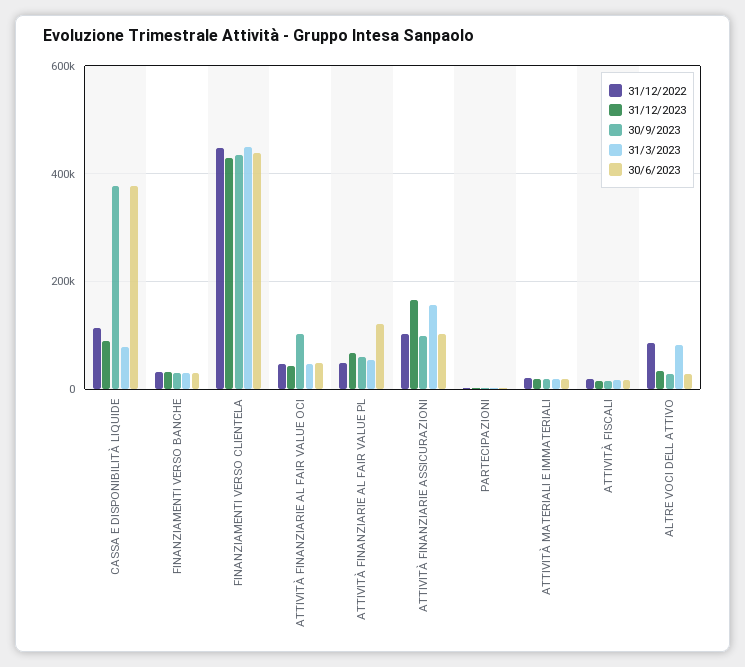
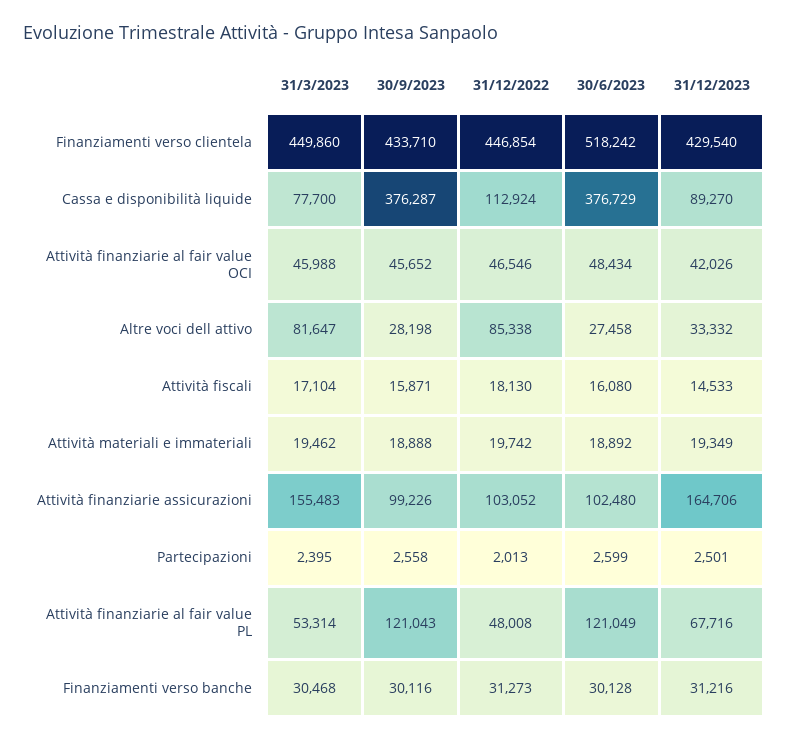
  {
    "31/12/2022": {
      "CASSA E DISPONIBILITÀ LIQUIDE": 112924,
      "FINANZIAMENTI VERSO BANCHE": 31273,
      "FINANZIAMENTI VERSO CLIENTELA": 446854,
      "ATTIVITÀ FINANZIARIE AL FAIR VALUE OCI": 46546,
      "ATTIVITÀ FINANZIARIE AL FAIR VALUE PL": 48008,
      "ATTIVITÀ FINANZIARIE ASSICURAZIONI": 103052,
      "PARTECIPAZIONI": 2013,
      "ATTIVITÀ MATERIALI E IMMATERIALI": 19742,
      "ATTIVITÀ FISCALI": 18130,
      "ALTRE VOCI DELL ATTIVO": 85338
    },
    "31/12/2023": {
      "CASSA E DISPONIBILITÀ LIQUIDE": 89270,
      "FINANZIAMENTI VERSO BANCHE": 31216,
      "FINANZIAMENTI VERSO CLIENTELA": 429540,
      "ATTIVITÀ FINANZIARIE AL FAIR VALUE OCI": 42026,
      "ATTIVITÀ FINANZIARIE AL FAIR VALUE PL": 67716,
      "ATTIVITÀ FINANZIARIE ASSICURAZIONI": 164706,
      "PARTECIPAZIONI": 2501,
      "ATTIVITÀ MATERIALI E IMMATERIALI": 19349,
      "ATTIVITÀ FISCALI": 14533,
      "ALTRE VOCI DELL ATTIVO": 33332
    },
    "30/9/2023": {
      "CASSA E DISPONIBILITÀ LIQUIDE": 376287,
      "FINANZIAMENTI VERSO BANCHE": 30116,
      "FINANZIAMENTI VERSO CLIENTELA": 433710,
-     "ATTIVITÀ FINANZIARIE AL FAIR VALUE OCI": 100000,
+     "ATTIVITÀ FINANZIARIE AL FAIR VALUE OCI": 45652,
-     "ATTIVITÀ FINANZIARIE AL FAIR VALUE PL": 60000,
+     "ATTIVITÀ FINANZIARIE AL FAIR VALUE PL": 121043,
      "ATTIVITÀ FINANZIARIE ASSICURAZIONI": 99226,
      "PARTECIPAZIONI": 2558,
      "ATTIVITÀ MATERIALI E IMMATERIALI": 18888,
      "ATTIVITÀ FISCALI": 15871,
      "ALTRE VOCI DELL ATTIVO": 28198
    },
    "31/3/2023": {
      "CASSA E DISPONIBILITÀ LIQUIDE": 77700,
      "FINANZIAMENTI VERSO BANCHE": 30468,
      "FINANZIAMENTI VERSO CLIENTELA": 449860,
      "ATTIVITÀ FINANZIARIE AL FAIR VALUE OCI": 45988,
      "ATTIVITÀ FINANZIARIE AL FAIR VALUE PL": 53314,
      "ATTIVITÀ FINANZIARIE ASSICURAZIONI": 155483,
      "PARTECIPAZIONI": 2395,
      "ATTIVITÀ MATERIALI E IMMATERIALI": 19462,
      "ATTIVITÀ FISCALI": 17104,
      "ALTRE VOCI DELL ATTIVO": 81647
    },
    "30/6/2023": {
      "CASSA E DISPONIBILITÀ LIQUIDE": 376729,
      "FINANZIAMENTI VERSO BANCHE": 30128,
-     "FINANZIAMENTI VERSO CLIENTELA": 440000,
+     "FINANZIAMENTI VERSO CLIENTELA": 518242,
      "ATTIVITÀ FINANZIARIE AL FAIR VALUE OCI": 48434,
      "ATTIVITÀ FINANZIARIE AL FAIR VALUE PL": 121049,
      "ATTIVITÀ FINANZIARIE ASSICURAZIONI": 102480,
      "PARTECIPAZIONI": 2599,
      "ATTIVITÀ MATERIALI E IMMATERIALI": 18892,
      "ATTIVITÀ FISCALI": 16080,
      "ALTRE VOCI DELL ATTIVO": 27458
    }
  }

